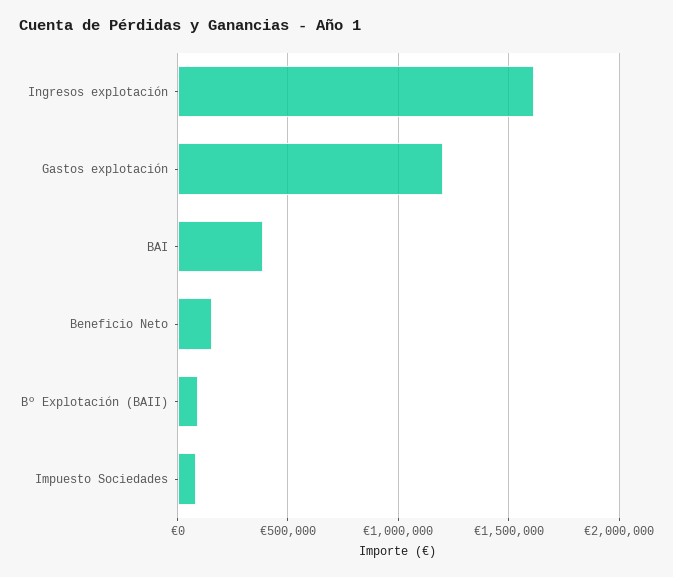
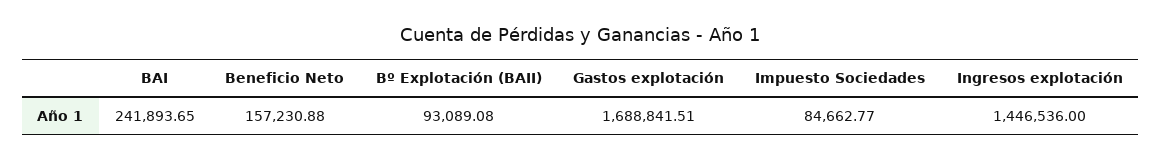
  {
-   "Ingresos explotación": 1600000,
+   "Ingresos explotación": 1446536,
-   "Gastos explotación": 1200000,
+   "Gastos explotación": 1688841.51,
-   "BAI": 400000,
+   "BAI": 241893.65,
    "Beneficio Neto": 157230.88,
    "Bº Explotación (BAII)": 93089.08,
    "Impuesto Sociedades": 84662.77
  }

